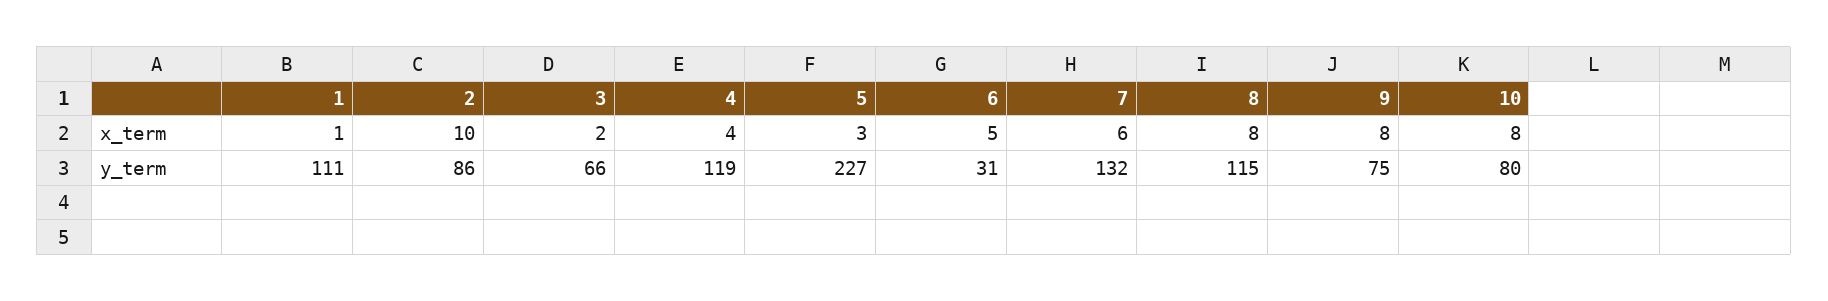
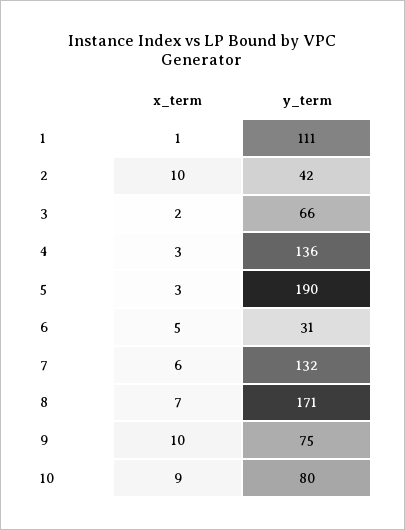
  {
    "1": {
      "x_term": 1,
      "y_term": 111
    },
    "2": {
      "x_term": 10,
-     "y_term": 86
+     "y_term": 42
    },
    "3": {
      "x_term": 2,
      "y_term": 66
    },
    "4": {
-     "x_term": 4,
+     "x_term": 3,
-     "y_term": 119
+     "y_term": 136
    },
    "5": {
      "x_term": 3,
-     "y_term": 227
+     "y_term": 190
    },
    "6": {
      "x_term": 5,
      "y_term": 31
    },
    "7": {
      "x_term": 6,
      "y_term": 132
    },
    "8": {
-     "x_term": 8,
+     "x_term": 7,
-     "y_term": 115
+     "y_term": 171
    },
    "9": {
-     "x_term": 8,
+     "x_term": 10,
      "y_term": 75
    },
    "10": {
-     "x_term": 8,
+     "x_term": 9,
      "y_term": 80
    }
  }

